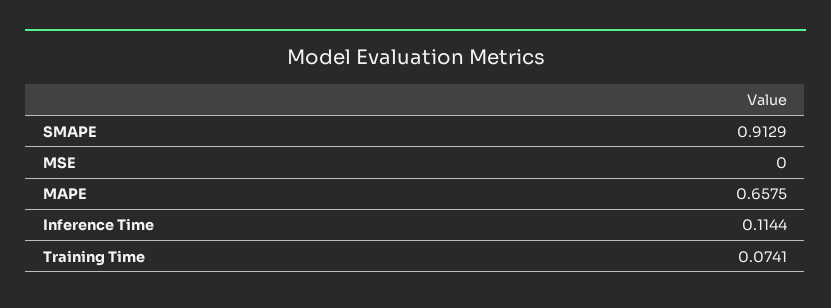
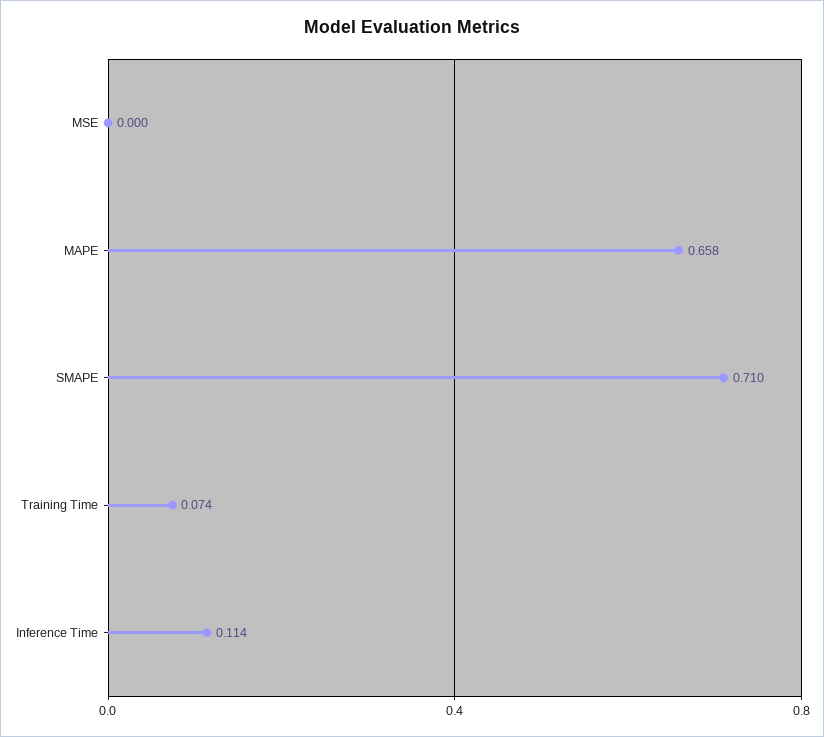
  {
-   "SMAPE": 0.9129,
+   "SMAPE": 0.71,
    "MSE": 0,
    "MAPE": 0.6575,
    "Inference Time": 0.1144,
    "Training Time": 0.0741
  }

